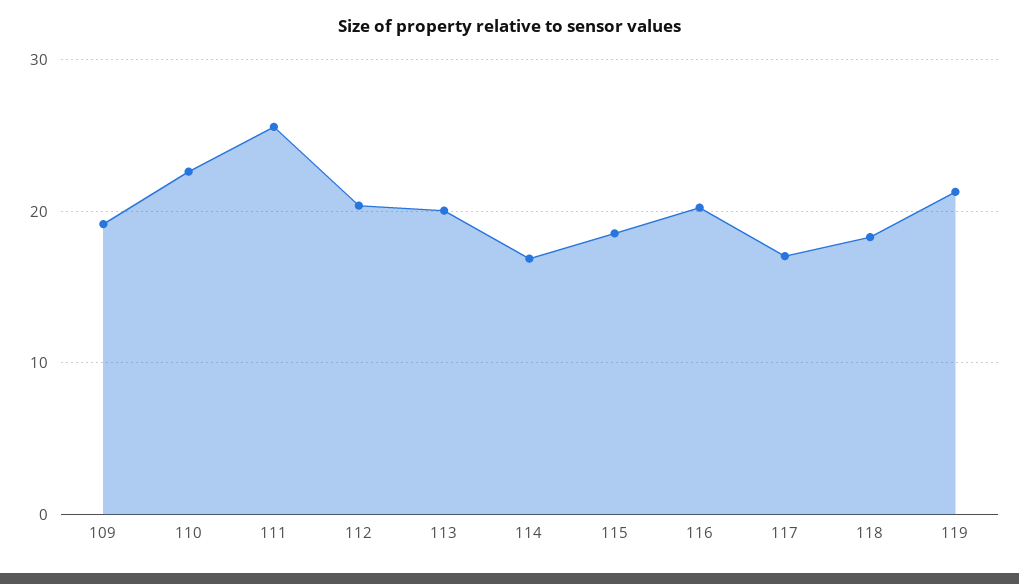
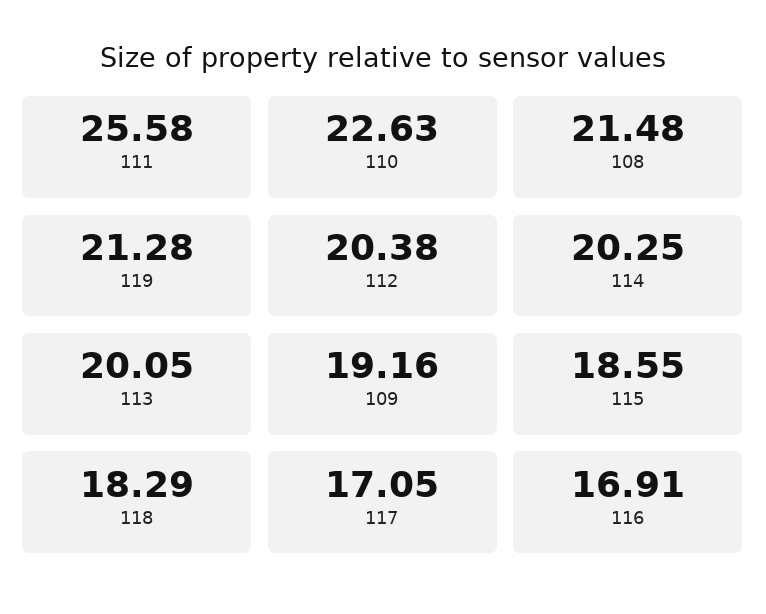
  {
    "109": 19.16,
    "110": 22.63,
    "111": 25.58,
    "112": 20.38,
    "113": 20.05,
-   "114": 17,
+   "114": 20.25,
    "115": 18.55,
-   "116": 20,
+   "116": 16.91,
    "117": 17.05,
    "118": 18.29,
-   "119": 21.28
+   "119": 21.28,
+   "108": 21.48
  }

